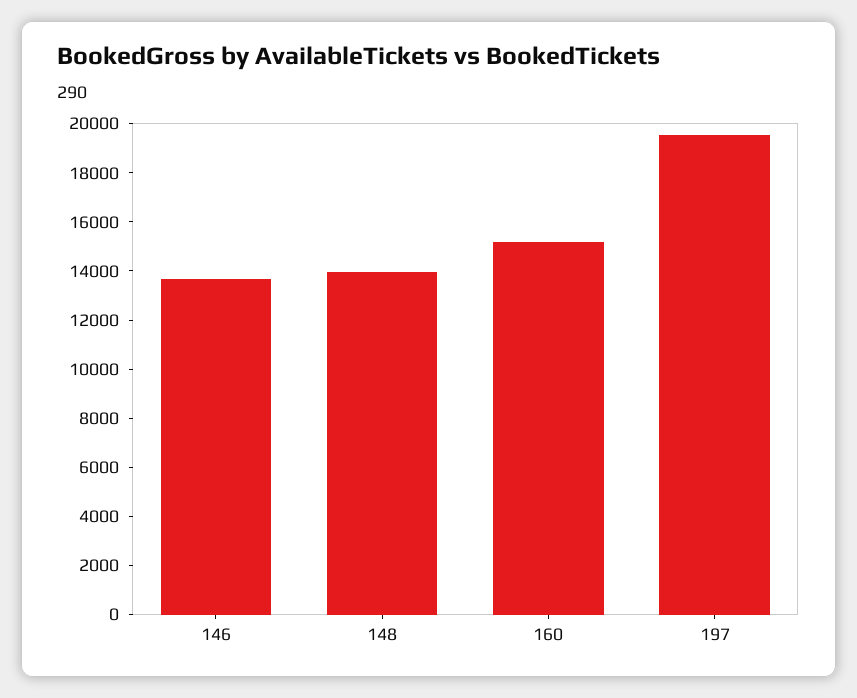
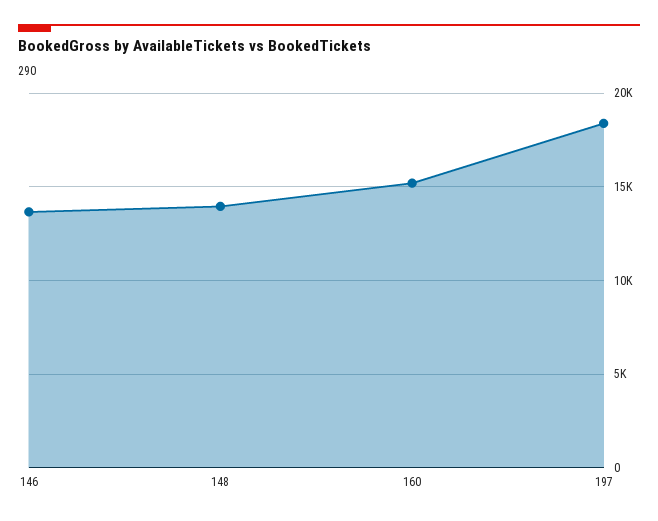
  {
    "146": 13500,
    "148": 14000,
    "160": 15000,
-   "197": 19500
+   "197": 18500
  }

